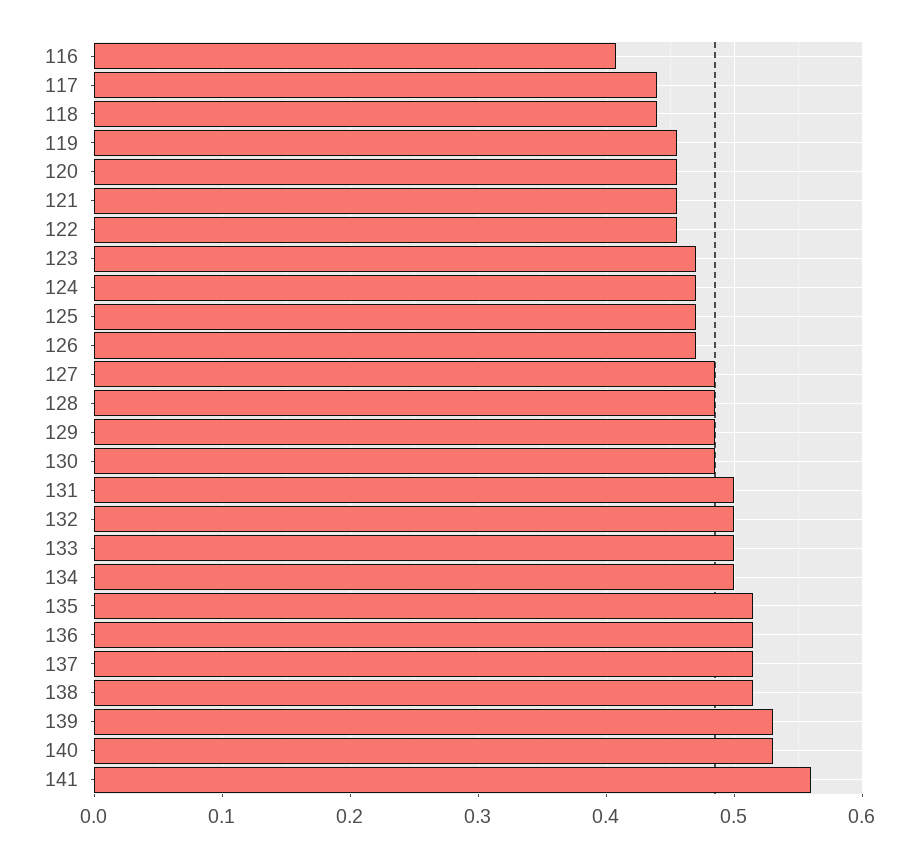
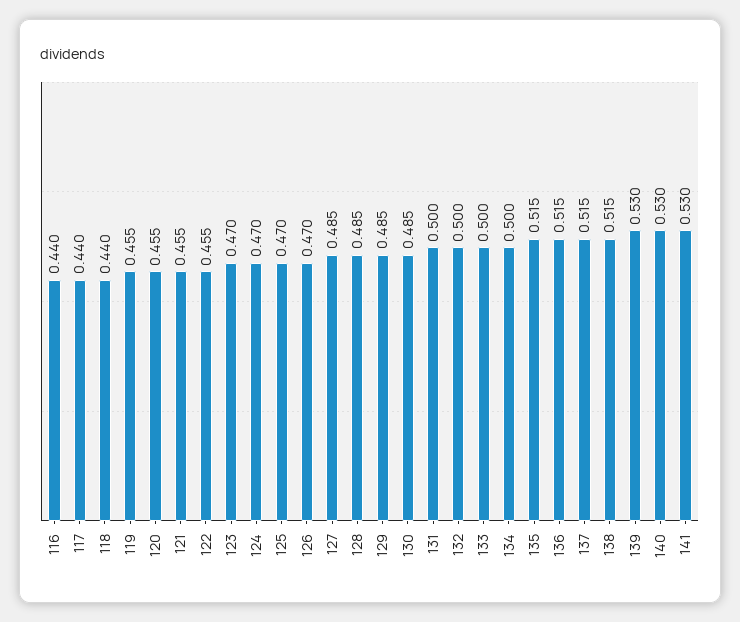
  {
-   "116": 0.41,
+   "116": 0.44,
    "117": 0.44,
    "118": 0.44,
    "119": 0.455,
    "120": 0.455,
    "121": 0.455,
    "122": 0.455,
    "123": 0.47,
    "124": 0.47,
    "125": 0.47,
    "126": 0.47,
    "127": 0.485,
    "128": 0.485,
    "129": 0.485,
    "130": 0.485,
    "131": 0.5,
    "132": 0.5,
    "133": 0.5,
    "134": 0.5,
    "135": 0.515,
    "136": 0.515,
    "137": 0.515,
    "138": 0.515,
    "139": 0.53,
    "140": 0.53,
-   "141": 0.56
+   "141": 0.53
  }

